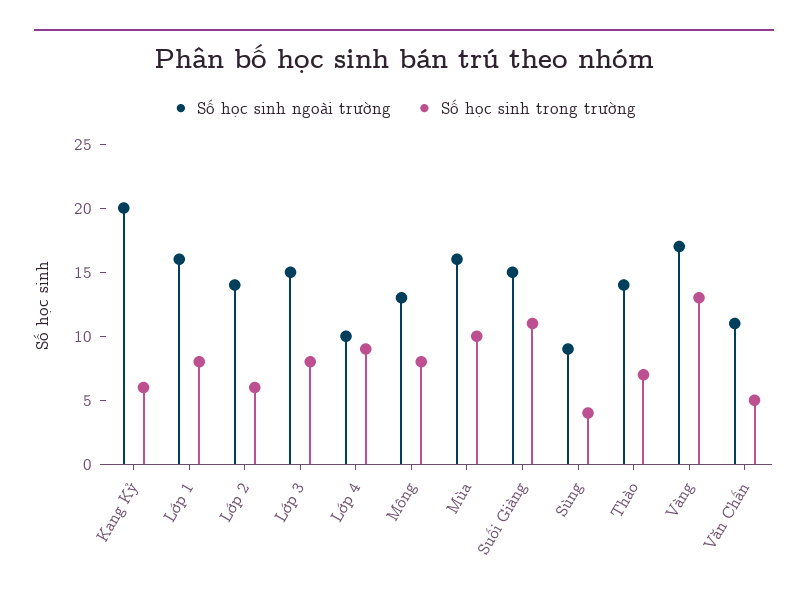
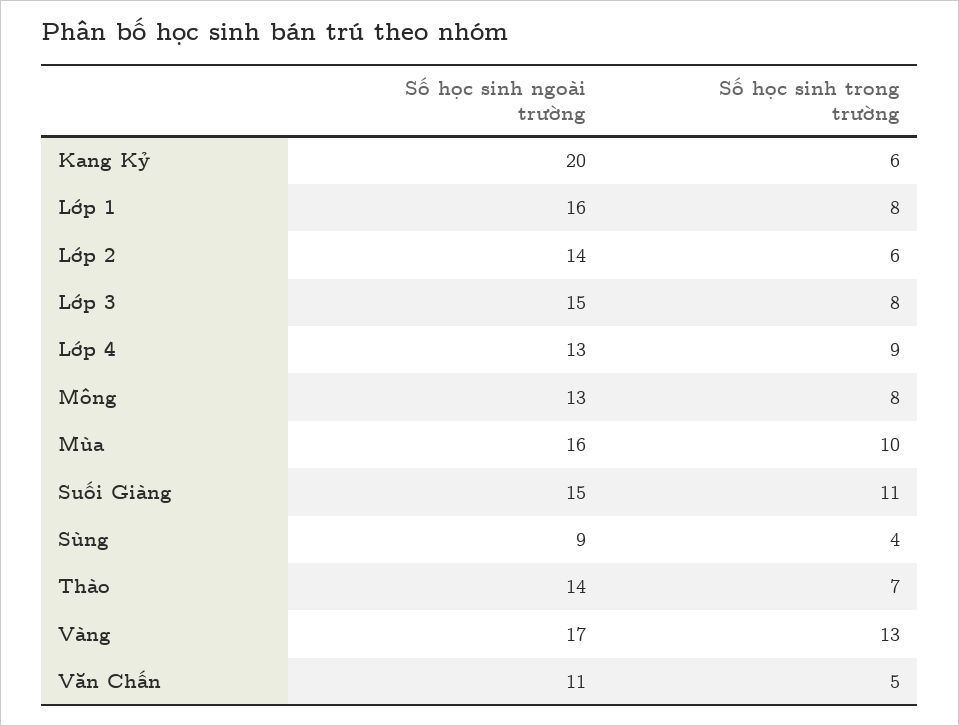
  {
    "Số học sinh ngoài trường": {
      "Kang Kỷ": 20,
      "Lớp 1": 16,
      "Lớp 2": 14,
      "Lớp 3": 15,
-     "Lớp 4": 10,
+     "Lớp 4": 13,
      "Mông": 13,
      "Mùa": 16,
      "Suối Giàng": 15,
      "Sùng": 9,
      "Thào": 14,
      "Vàng": 17,
      "Văn Chấn": 11
    },
    "Số học sinh trong trường": {
      "Kang Kỷ": 6,
      "Lớp 1": 8,
      "Lớp 2": 6,
      "Lớp 3": 8,
      "Lớp 4": 9,
      "Mông": 8,
      "Mùa": 10,
      "Suối Giàng": 11,
      "Sùng": 4,
      "Thào": 7,
      "Vàng": 13,
      "Văn Chấn": 5
    }
  }

